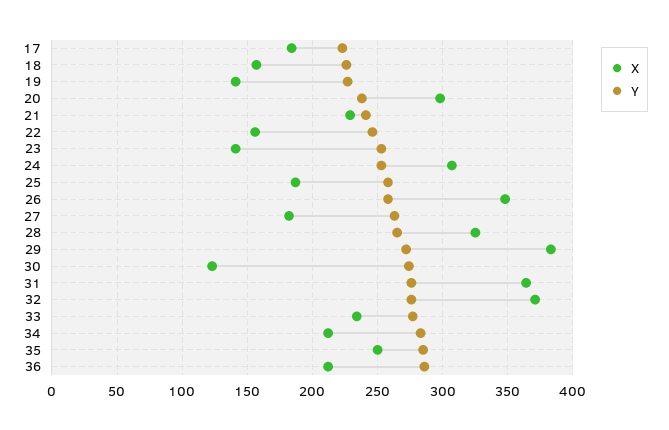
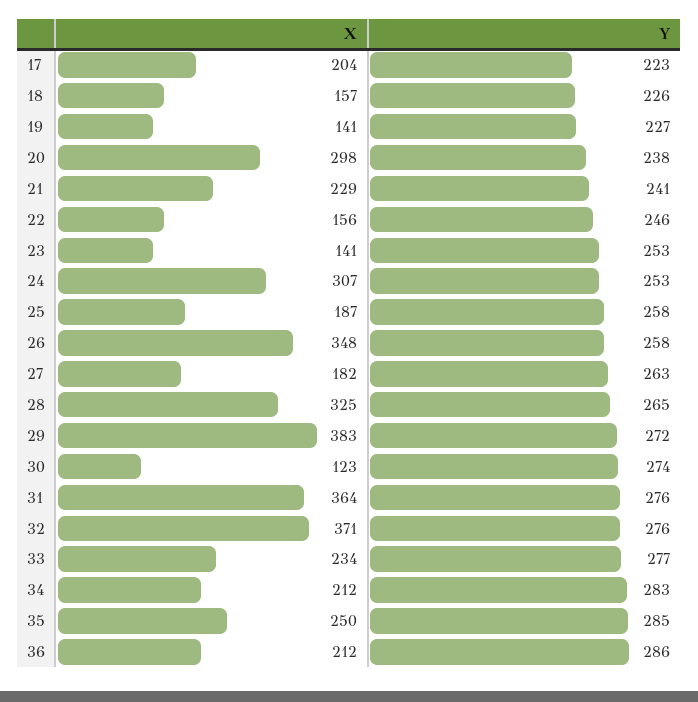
  {
    "X": {
-     "17": 185,
+     "17": 204,
      "18": 157,
      "19": 141,
      "20": 298,
      "21": 229,
      "22": 156,
      "23": 141,
      "24": 307,
      "25": 187,
      "26": 348,
      "27": 182,
      "28": 325,
      "29": 383,
      "30": 123,
      "31": 364,
      "32": 371,
      "33": 234,
      "34": 212,
      "35": 250,
      "36": 212
    },
    "Y": {
      "17": 223,
      "18": 226,
      "19": 227,
      "20": 238,
      "21": 241,
      "22": 246,
      "23": 253,
      "24": 253,
      "25": 258,
      "26": 258,
      "27": 263,
      "28": 265,
      "29": 272,
      "30": 274,
      "31": 276,
      "32": 276,
      "33": 277,
      "34": 283,
      "35": 285,
      "36": 286
    }
  }

